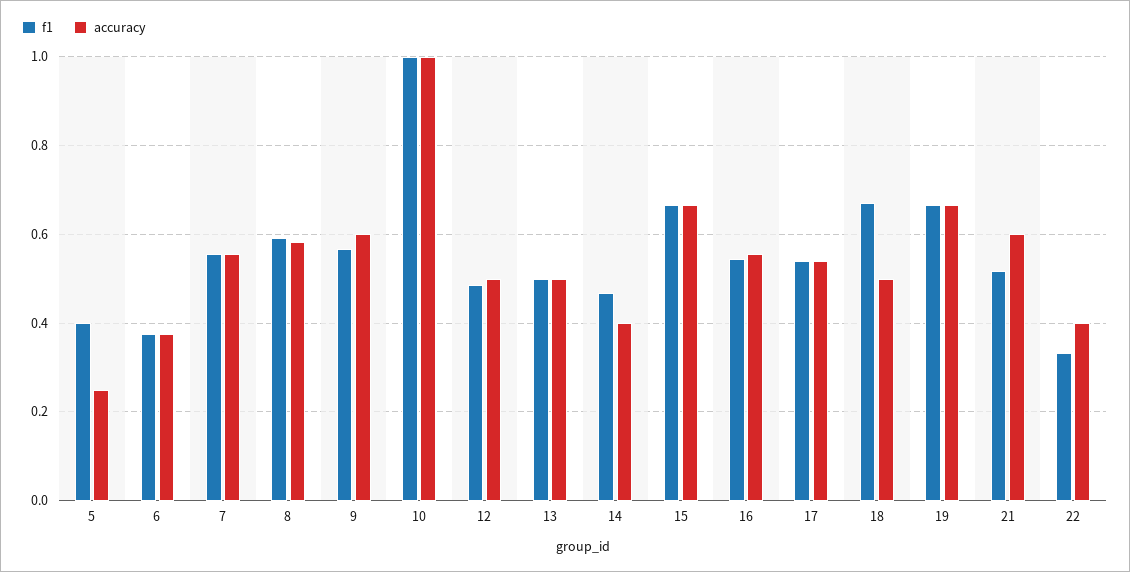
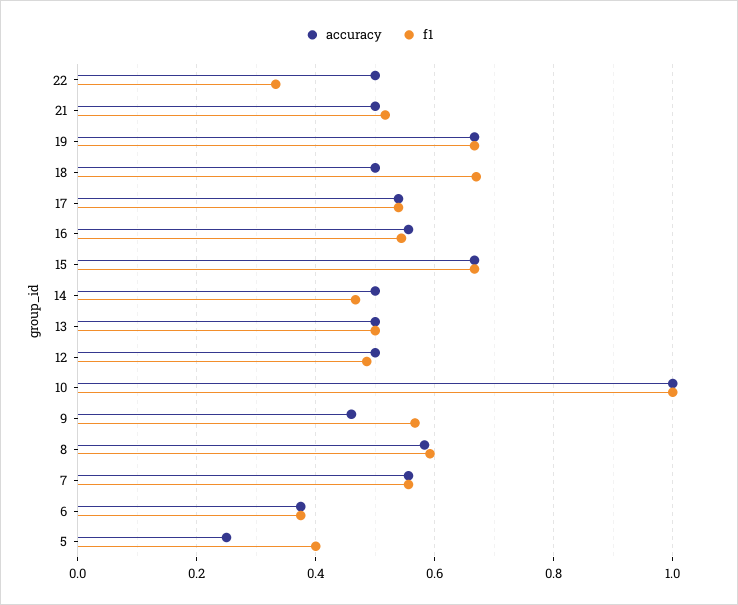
  {
    "f1": {
      "5": 0.4,
      "6": 0.38,
      "7": 0.56,
      "8": 0.6,
      "9": 0.56,
      "10": 1,
      "12": 0.48,
      "13": 0.5,
      "14": 0.46,
      "15": 0.66,
      "16": 0.54,
      "17": 0.54,
      "18": 0.68,
      "19": 0.66,
      "21": 0.52,
      "22": 0.34
    },
    "accuracy": {
      "5": 0.26,
      "6": 0.38,
      "7": 0.56,
      "8": 0.58,
-     "9": 0.6,
+     "9": 0.46,
      "10": 1,
      "12": 0.5,
      "13": 0.5,
-     "14": 0.4,
+     "14": 0.5,
      "15": 0.66,
      "16": 0.56,
      "17": 0.54,
      "18": 0.5,
      "19": 0.66,
-     "21": 0.6,
+     "21": 0.5,
-     "22": 0.4
+     "22": 0.5
    }
  }

